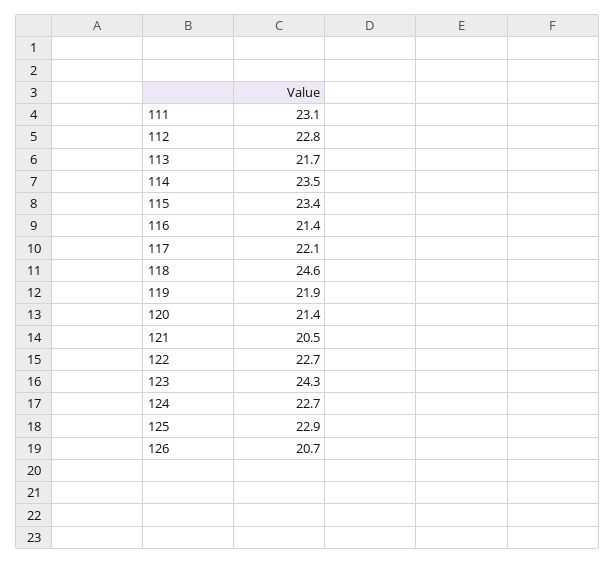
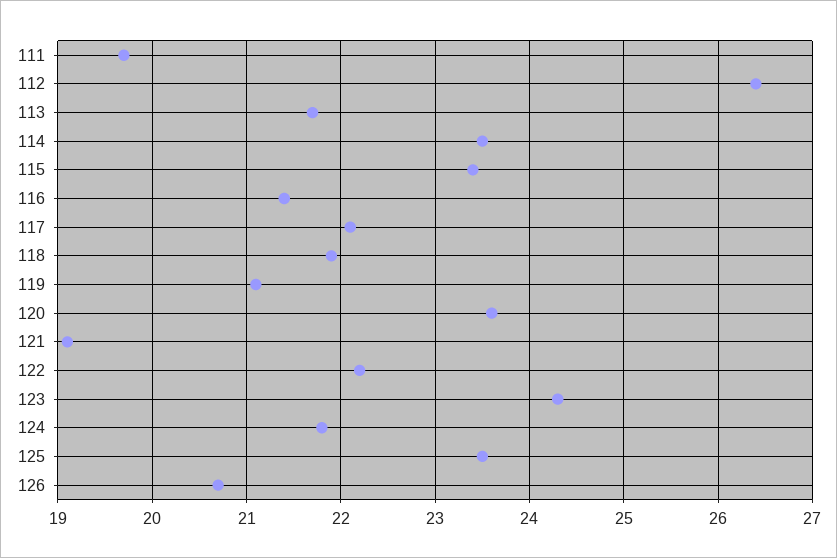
  {
-   "111": 23.1,
+   "111": 19.7,
-   "112": 22.8,
+   "112": 26.4,
    "113": 21.7,
    "114": 23.5,
    "115": 23.4,
    "116": 21.4,
    "117": 22.1,
-   "118": 24.6,
+   "118": 21.9,
-   "119": 21.9,
+   "119": 21.1,
-   "120": 21.4,
+   "120": 23.6,
-   "121": 20.5,
+   "121": 19.1,
-   "122": 22.7,
+   "122": 22.2,
    "123": 24.3,
-   "124": 22.7,
+   "124": 21.8,
-   "125": 22.9,
+   "125": 23.5,
    "126": 20.7
  }

